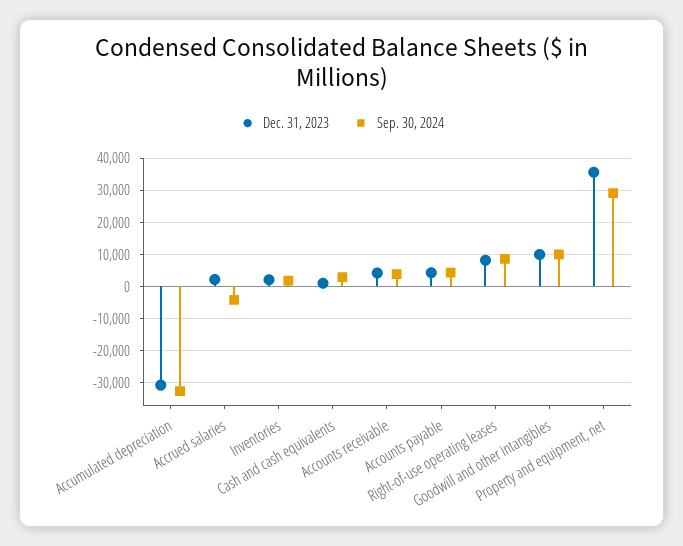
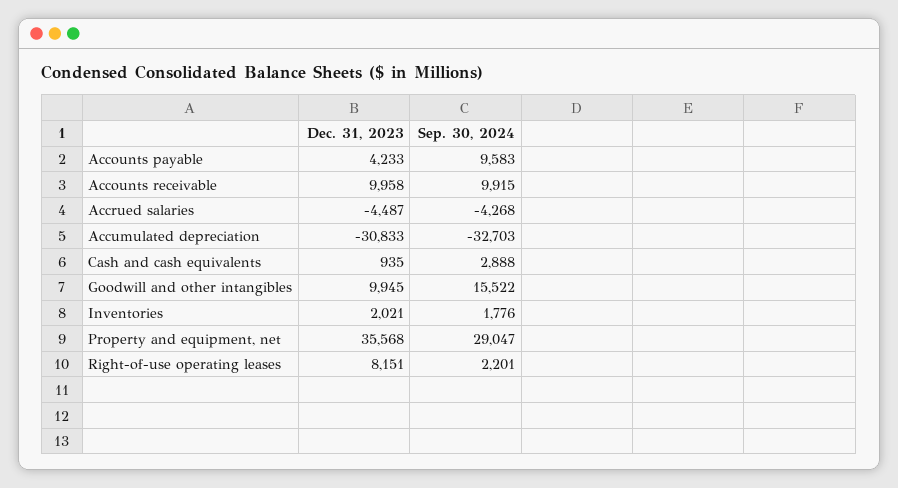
  {
    "Dec. 31, 2023": {
      "Accumulated depreciation": -30833,
-     "Accrued salaries": 2000,
+     "Accrued salaries": -4487,
      "Inventories": 2021,
      "Cash and cash equivalents": 935,
-     "Accounts receivable": 4000,
+     "Accounts receivable": 9958,
      "Accounts payable": 4233,
      "Right-of-use operating leases": 8151,
      "Goodwill and other intangibles": 9945,
      "Property and equipment, net": 35568
    },
    "Sep. 30, 2024": {
      "Accumulated depreciation": -32703,
      "Accrued salaries": -4268,
      "Inventories": 1776,
      "Cash and cash equivalents": 2888,
-     "Accounts receivable": 4000,
+     "Accounts receivable": 9915,
-     "Accounts payable": 4000,
+     "Accounts payable": 9583,
-     "Right-of-use operating leases": 8000,
+     "Right-of-use operating leases": 2201,
-     "Goodwill and other intangibles": 10000,
+     "Goodwill and other intangibles": 15522,
      "Property and equipment, net": 29047
    }
  }

